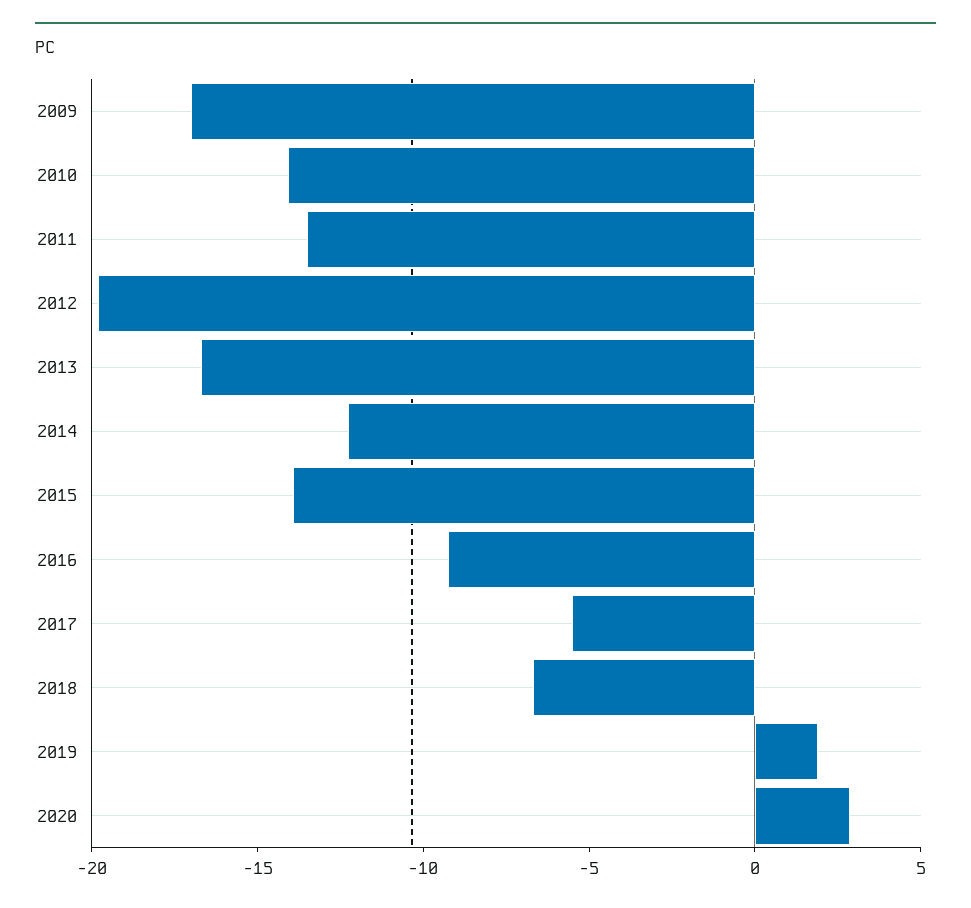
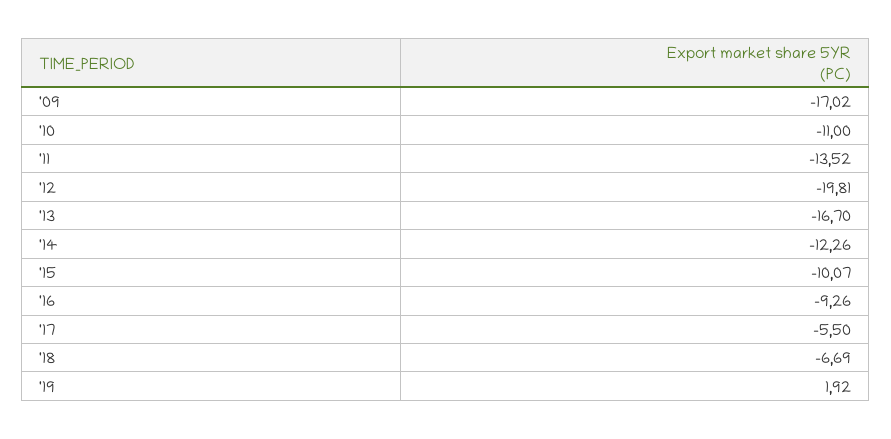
  {
    "2009": -17.02,
-   "2010": -14,
+   "2010": -11,
    "2011": -13.52,
    "2012": -19.81,
    "2013": -16.7,
    "2014": -12.26,
-   "2015": -14,
+   "2015": -10.07,
    "2016": -9.26,
    "2017": -5.5,
    "2018": -6.69,
-   "2019": 1.92,
+   "2019": 1.92
-   "2020": 3
  }

